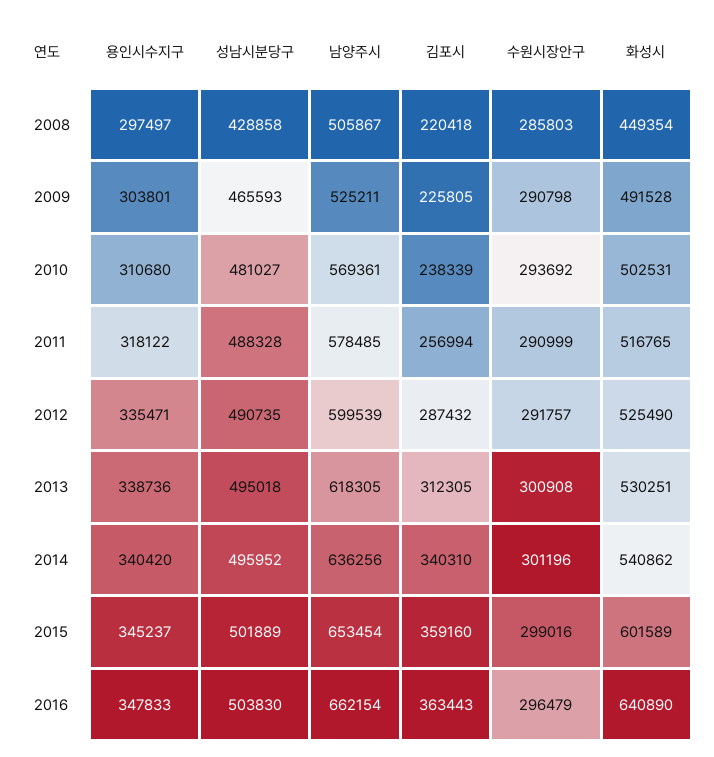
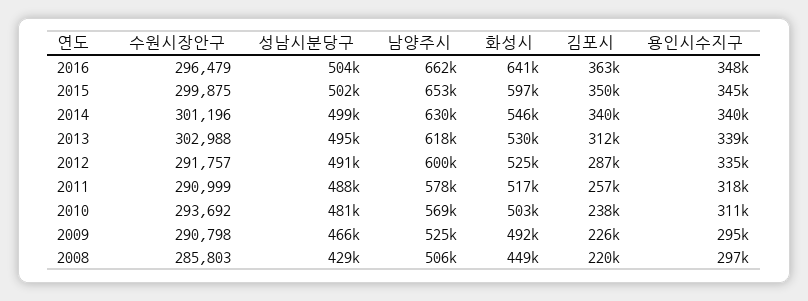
  {
    "용인시수지구": {
      "2008": 297497,
-     "2009": 303801,
+     "2009": 295000,
      "2010": 310680,
      "2011": 318122,
      "2012": 335471,
      "2013": 338736,
      "2014": 340420,
      "2015": 345237,
      "2016": 347833
    },
    "성남시분당구": {
      "2008": 428858,
      "2009": 465593,
      "2010": 481027,
      "2011": 488328,
      "2012": 490735,
      "2013": 495018,
-     "2014": 495952,
+     "2014": 499000,
      "2015": 501889,
      "2016": 503830
    },
    "남양주시": {
      "2008": 505867,
      "2009": 525211,
      "2010": 569361,
      "2011": 578485,
      "2012": 599539,
      "2013": 618305,
-     "2014": 636256,
+     "2014": 630000,
      "2015": 653454,
      "2016": 662154
    },
    "김포시": {
      "2008": 220418,
      "2009": 225805,
      "2010": 238339,
      "2011": 256994,
      "2012": 287432,
      "2013": 312305,
      "2014": 340310,
-     "2015": 359160,
+     "2015": 350000,
      "2016": 363443
    },
    "수원시장안구": {
      "2008": 285803,
      "2009": 290798,
      "2010": 293692,
      "2011": 290999,
      "2012": 291757,
-     "2013": 300908,
+     "2013": 302988,
      "2014": 301196,
-     "2015": 299016,
+     "2015": 299875,
      "2016": 296479
    },
    "화성시": {
      "2008": 449354,
      "2009": 491528,
      "2010": 502531,
      "2011": 516765,
      "2012": 525490,
      "2013": 530251,
-     "2014": 540862,
+     "2014": 546000,
-     "2015": 601589,
+     "2015": 597000,
      "2016": 640890
    }
  }

